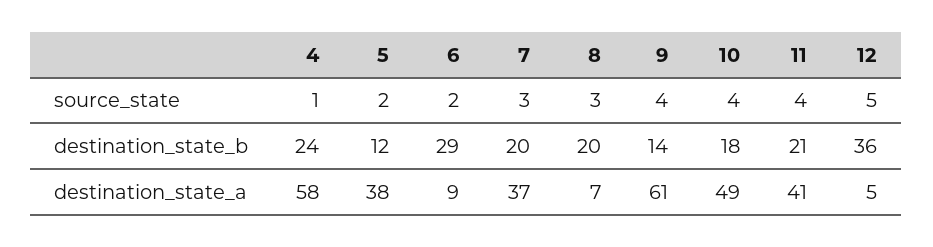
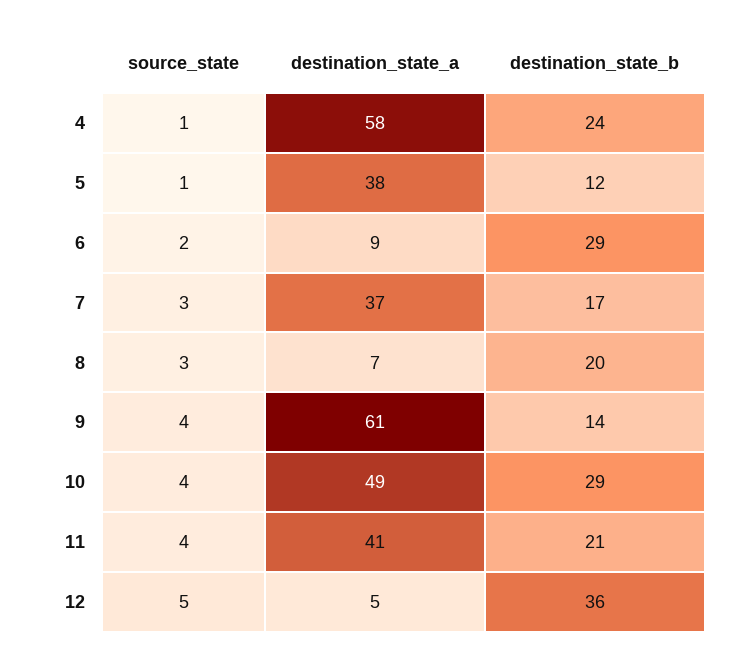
  {
    "4": {
      "source_state": 1,
      "destination_state_b": 24,
      "destination_state_a": 58
    },
    "5": {
-     "source_state": 2,
+     "source_state": 1,
      "destination_state_b": 12,
      "destination_state_a": 38
    },
    "6": {
      "source_state": 2,
      "destination_state_b": 29,
      "destination_state_a": 9
    },
    "7": {
      "source_state": 3,
-     "destination_state_b": 20,
+     "destination_state_b": 17,
      "destination_state_a": 37
    },
    "8": {
      "source_state": 3,
      "destination_state_b": 20,
      "destination_state_a": 7
    },
    "9": {
      "source_state": 4,
      "destination_state_b": 14,
      "destination_state_a": 61
    },
    "10": {
      "source_state": 4,
-     "destination_state_b": 18,
+     "destination_state_b": 29,
      "destination_state_a": 49
    },
    "11": {
      "source_state": 4,
      "destination_state_b": 21,
      "destination_state_a": 41
    },
    "12": {
      "source_state": 5,
      "destination_state_b": 36,
      "destination_state_a": 5
    }
  }

